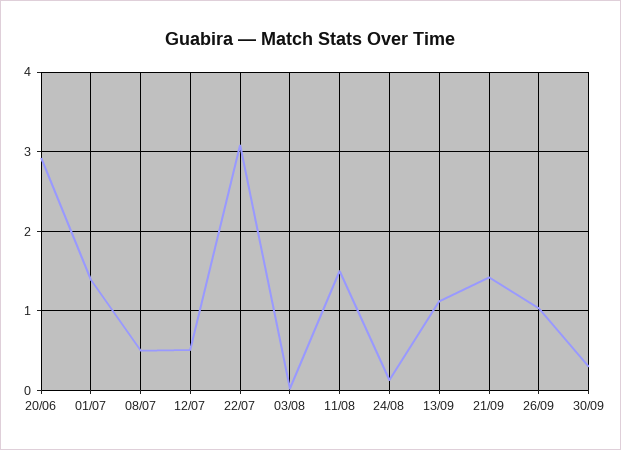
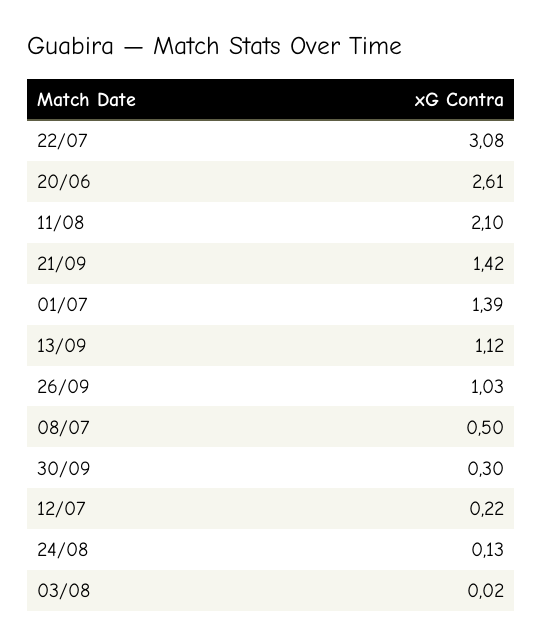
  {
-   "20/06": 2.9,
+   "20/06": 2.61,
    "01/07": 1.39,
    "08/07": 0.5,
-   "12/07": 0.5,
+   "12/07": 0.22,
    "22/07": 3.08,
    "03/08": 0.02,
-   "11/08": 1.5,
+   "11/08": 2.1,
    "24/08": 0.13,
    "13/09": 1.12,
    "21/09": 1.42,
    "26/09": 1.03,
    "30/09": 0.3
  }

